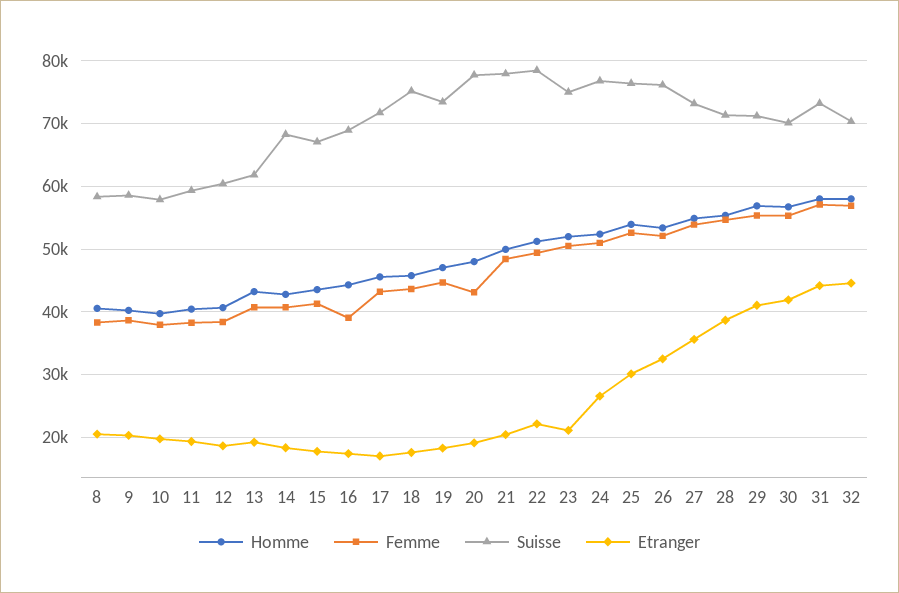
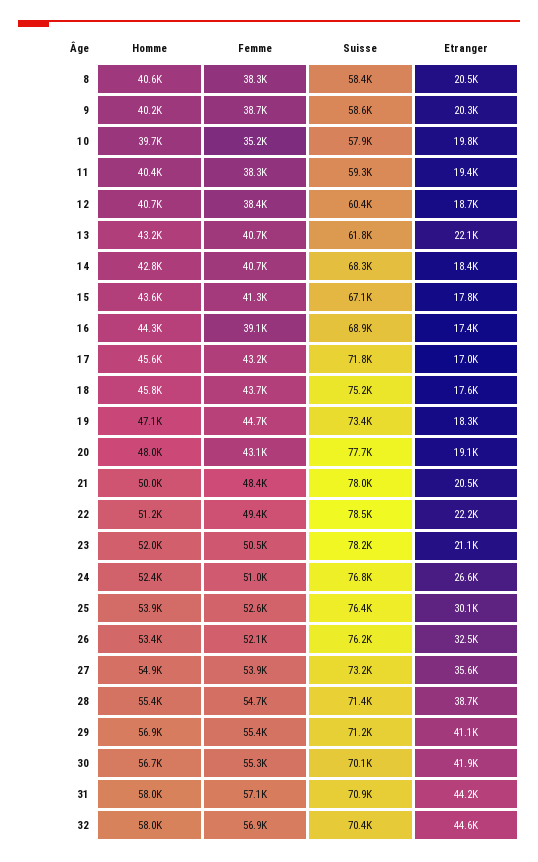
  {
    "Homme": {
      "8": 40600,
      "9": 40200,
      "10": 39700,
      "11": 40400,
      "12": 40700,
      "13": 43200,
      "14": 42800,
      "15": 43600,
      "16": 44300,
      "17": 45600,
      "18": 45800,
      "19": 47100,
      "20": 48000,
      "21": 50000,
      "22": 51200,
      "23": 52000,
      "24": 52400,
      "25": 53900,
      "26": 53400,
      "27": 54900,
      "28": 55400,
      "29": 56900,
      "30": 56700,
      "31": 58000,
      "32": 58000
    },
    "Femme": {
      "8": 38300,
      "9": 38700,
-     "10": 38000,
+     "10": 35200,
      "11": 38300,
      "12": 38400,
      "13": 40700,
      "14": 40700,
      "15": 41300,
      "16": 39100,
      "17": 43200,
      "18": 43700,
      "19": 44700,
      "20": 43100,
      "21": 48400,
      "22": 49400,
      "23": 50500,
      "24": 51000,
      "25": 52600,
      "26": 52100,
      "27": 53900,
      "28": 54700,
      "29": 55400,
      "30": 55300,
      "31": 57100,
      "32": 56900
    },
    "Suisse": {
      "8": 58400,
      "9": 58600,
      "10": 57900,
      "11": 59300,
      "12": 60400,
      "13": 61800,
      "14": 68300,
      "15": 67100,
      "16": 68900,
      "17": 71800,
      "18": 75200,
      "19": 73400,
      "20": 77700,
      "21": 78000,
      "22": 78500,
-     "23": 75000,
+     "23": 78200,
      "24": 76800,
      "25": 76400,
      "26": 76200,
      "27": 73200,
      "28": 71400,
      "29": 71200,
      "30": 70100,
-     "31": 73000,
+     "31": 70900,
      "32": 70400
    },
    "Etranger": {
      "8": 20500,
      "9": 20300,
      "10": 19800,
      "11": 19400,
      "12": 18700,
-     "13": 19000,
+     "13": 22100,
      "14": 18400,
      "15": 17800,
      "16": 17400,
      "17": 17000,
      "18": 17600,
      "19": 18300,
      "20": 19100,
      "21": 20500,
      "22": 22200,
      "23": 21100,
      "24": 26600,
      "25": 30100,
      "26": 32500,
      "27": 35600,
      "28": 38700,
      "29": 41100,
      "30": 41900,
      "31": 44200,
      "32": 44600
    }
  }

